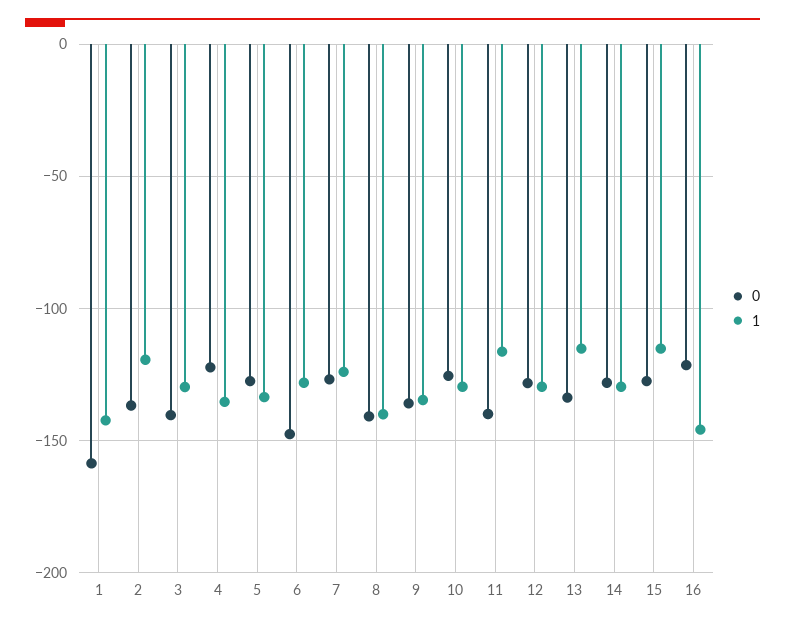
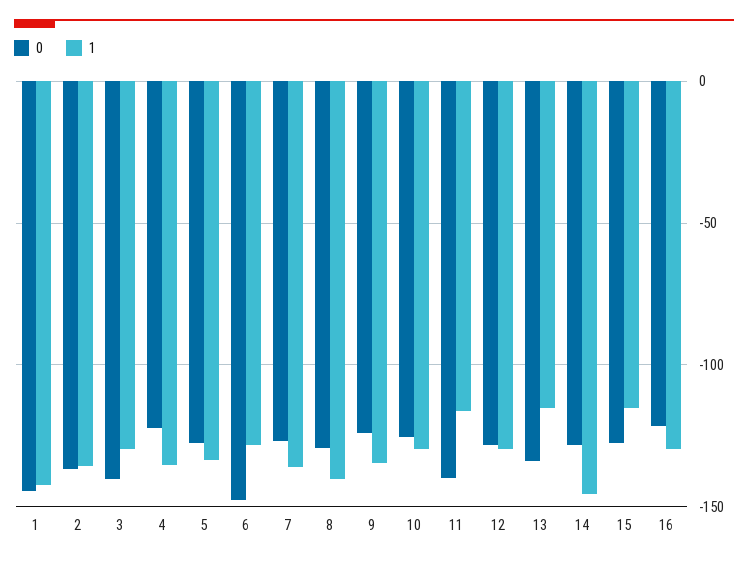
  {
    "0": {
-     "1": -160,
+     "1": -145,
      "2": -135,
      "3": -140,
      "4": -120,
      "5": -130,
      "6": -150,
      "7": -125,
-     "8": -140,
+     "8": -130,
-     "9": -135,
+     "9": -125,
      "10": -125,
      "11": -140,
      "12": -130,
      "13": -135,
      "14": -130,
      "15": -130,
      "16": -120
    },
    "1": {
      "1": -140,
-     "2": -120,
+     "2": -135,
      "3": -130,
      "4": -135,
      "5": -135,
      "6": -130,
-     "7": -125,
+     "7": -135,
      "8": -140,
      "9": -135,
      "10": -130,
      "11": -115,
      "12": -130,
      "13": -115,
-     "14": -130,
+     "14": -145,
      "15": -115,
-     "16": -145
+     "16": -130
    }
  }

